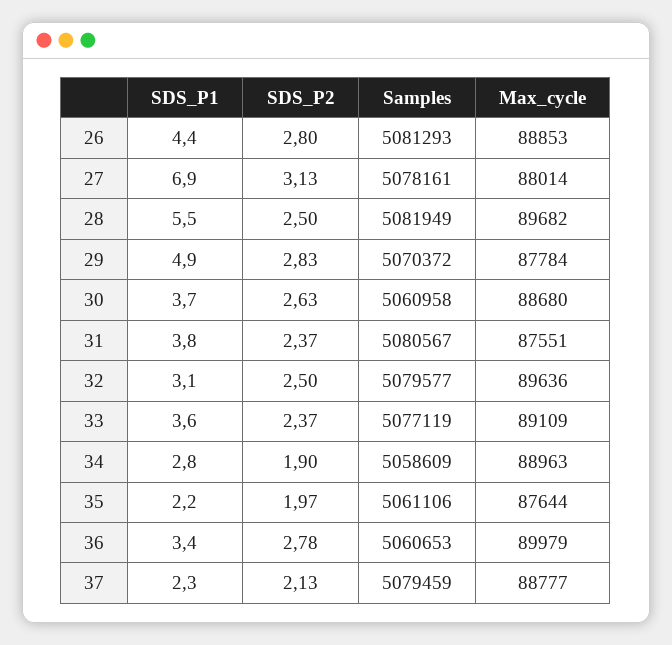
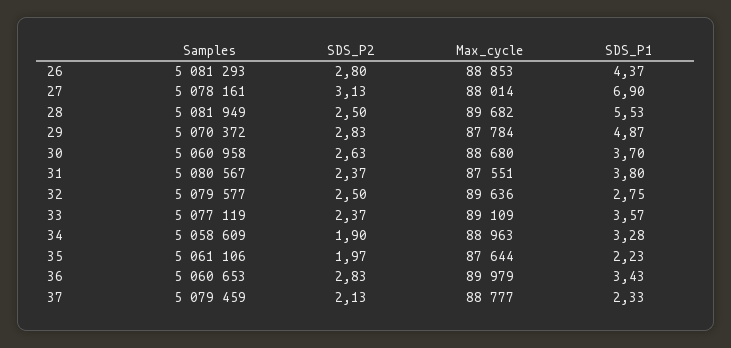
  {
    "SDS_P1": {
      "26": 4.37,
      "27": 6.9,
      "28": 5.53,
      "29": 4.87,
      "30": 3.7,
      "31": 3.8,
-     "32": 3.1,
+     "32": 2.75,
      "33": 3.57,
-     "34": 2.8,
+     "34": 3.28,
      "35": 2.23,
      "36": 3.43,
      "37": 2.33
    },
    "SDS_P2": {
      "26": 2.8,
      "27": 3.13,
      "28": 2.5,
      "29": 2.83,
      "30": 2.63,
      "31": 2.37,
      "32": 2.5,
      "33": 2.37,
      "34": 1.9,
      "35": 1.97,
-     "36": 2.78,
+     "36": 2.83,
      "37": 2.13
    },
    "Samples": {
      "26": 5081293,
      "27": 5078161,
      "28": 5081949,
      "29": 5070372,
      "30": 5060958,
      "31": 5080567,
      "32": 5079577,
      "33": 5077119,
      "34": 5058609,
      "35": 5061106,
      "36": 5060653,
      "37": 5079459
    },
    "Max_cycle": {
      "26": 88853,
      "27": 88014,
      "28": 89682,
      "29": 87784,
      "30": 88680,
      "31": 87551,
      "32": 89636,
      "33": 89109,
      "34": 88963,
      "35": 87644,
      "36": 89979,
      "37": 88777
    }
  }

